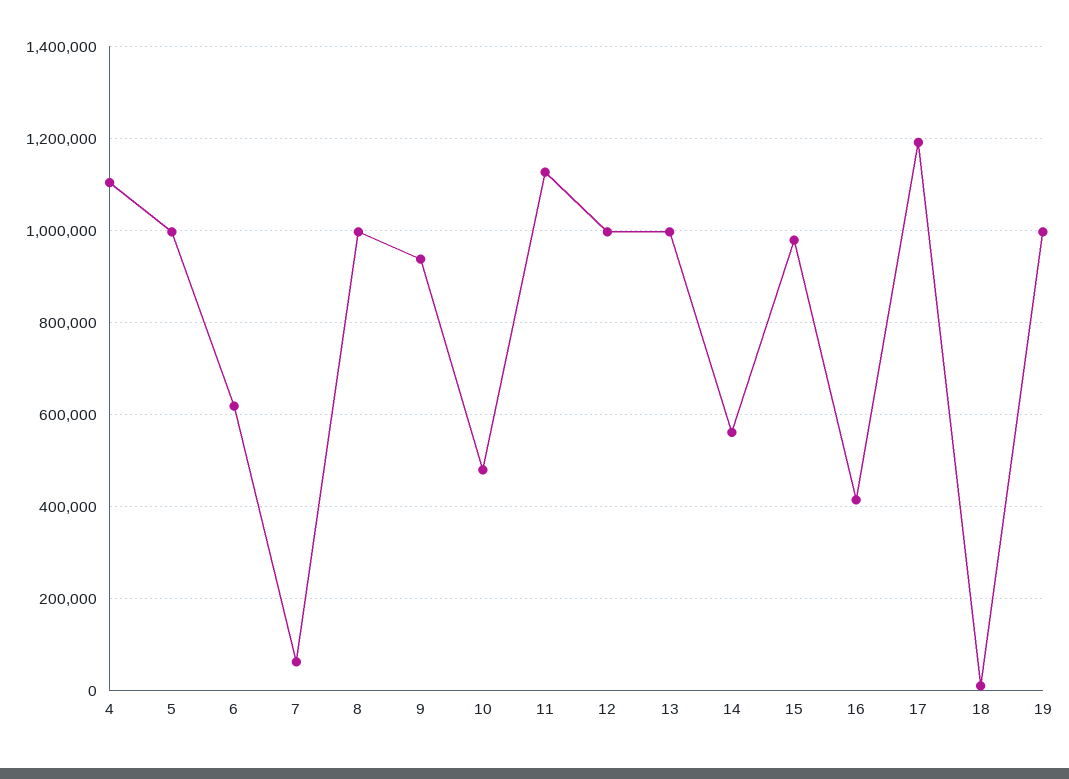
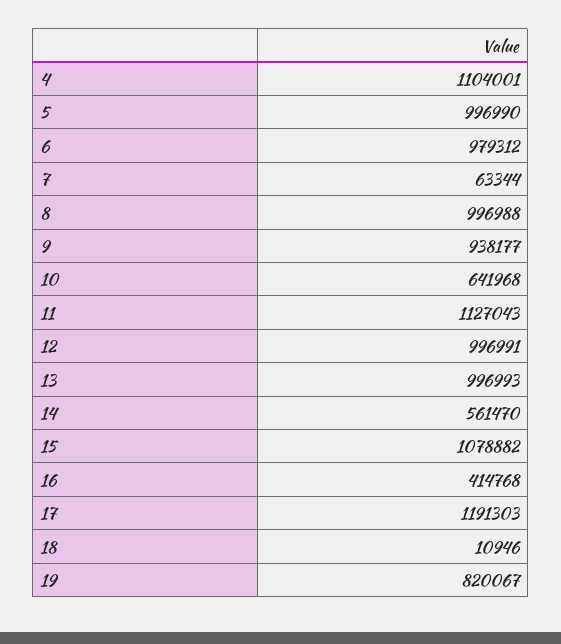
  {
    "4": 1104001,
    "5": 996990,
-   "6": 620000,
+   "6": 979312,
    "7": 63344,
    "8": 996988,
    "9": 938177,
-   "10": 480000,
+   "10": 641968,
    "11": 1127043,
    "12": 996991,
    "13": 996993,
    "14": 561470,
-   "15": 980000,
+   "15": 1078882,
    "16": 414768,
    "17": 1191303,
    "18": 10946,
-   "19": 1000000
+   "19": 820067
  }

